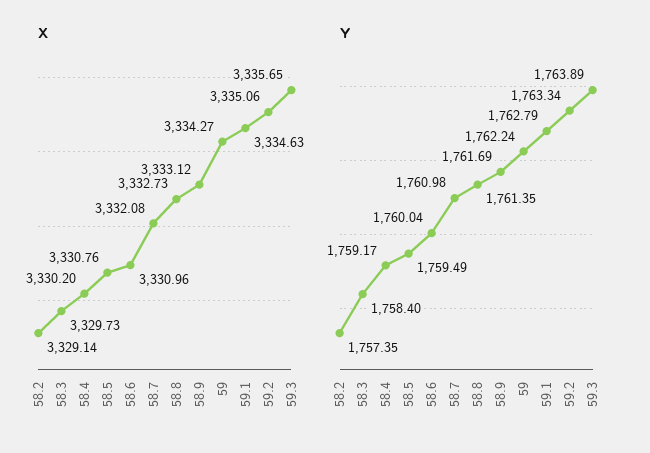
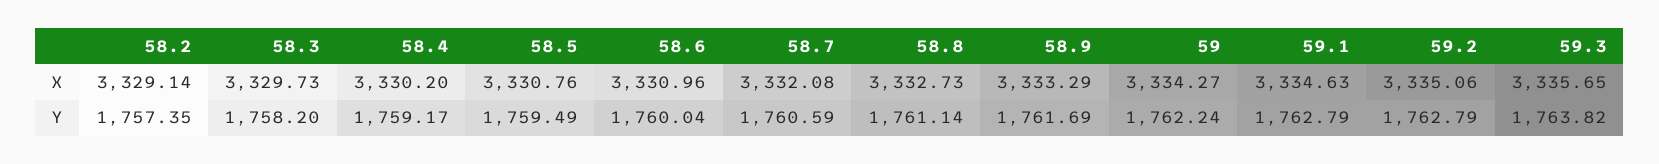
  {
    "X": {
      "58.2": 3329.14,
      "58.3": 3329.73,
      "58.4": 3330.2,
      "58.5": 3330.76,
      "58.6": 3330.96,
      "58.7": 3332.08,
      "58.8": 3332.73,
-     "58.9": 3333.12,
+     "58.9": 3333.29,
      "59": 3334.27,
      "59.1": 3334.63,
      "59.2": 3335.06,
      "59.3": 3335.65
    },
    "Y": {
      "58.2": 1757.35,
-     "58.3": 1758.4,
+     "58.3": 1758.2,
      "58.4": 1759.17,
      "58.5": 1759.49,
      "58.6": 1760.04,
-     "58.7": 1760.98,
+     "58.7": 1760.59,
-     "58.8": 1761.35,
+     "58.8": 1761.14,
      "58.9": 1761.69,
      "59": 1762.24,
      "59.1": 1762.79,
-     "59.2": 1763.34,
+     "59.2": 1762.79,
-     "59.3": 1763.89
+     "59.3": 1763.82
    }
  }

